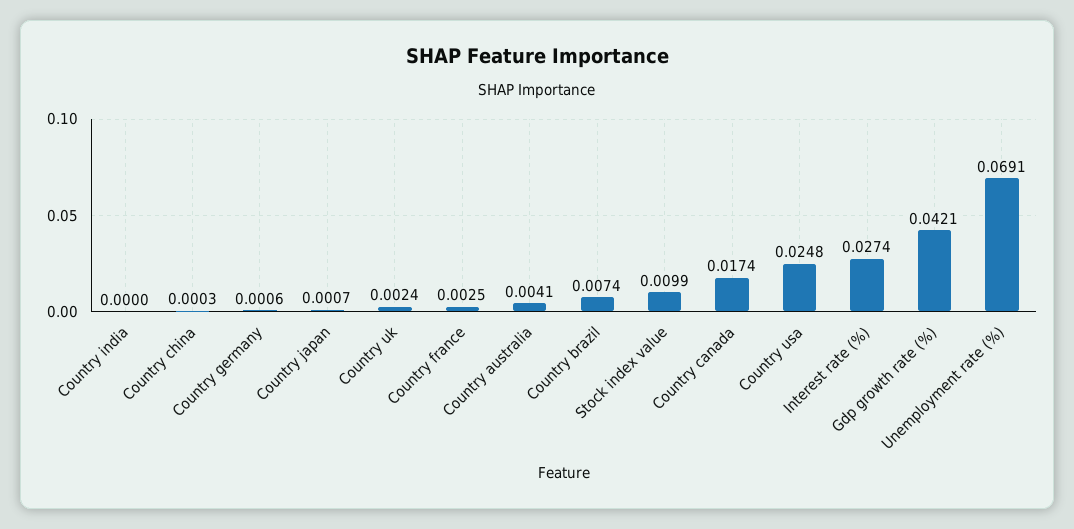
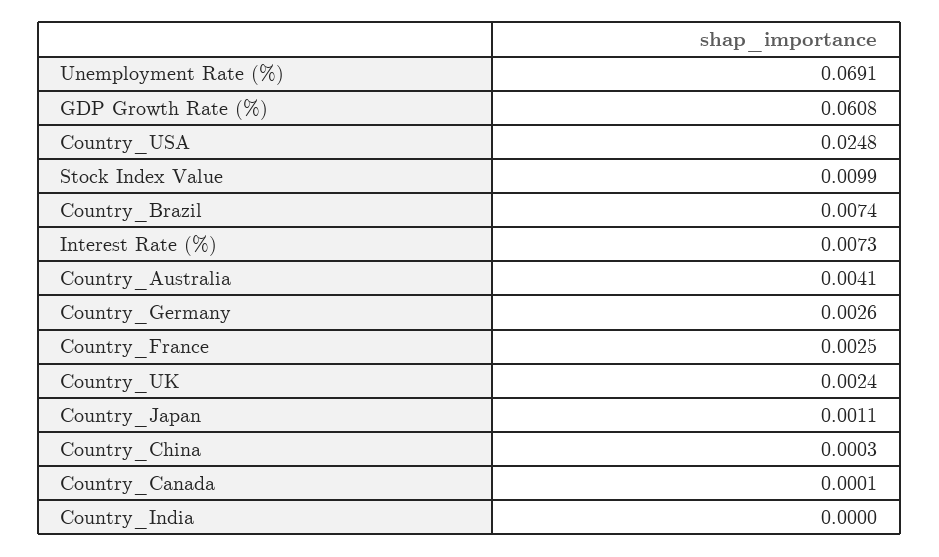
  {
    "Country india": 0,
    "Country china": 0.0003,
-   "Country germany": 0.0006,
+   "Country germany": 0.0026,
-   "Country japan": 0.0007,
+   "Country japan": 0.0011,
    "Country uk": 0.0024,
    "Country france": 0.0025,
    "Country australia": 0.0041,
    "Country brazil": 0.0074,
    "Stock index value": 0.0099,
-   "Country canada": 0.0174,
+   "Country canada": 0.0001,
    "Country usa": 0.0248,
-   "Interest rate (%)": 0.0274,
+   "Interest rate (%)": 0.0073,
-   "Gdp growth rate (%)": 0.0421,
+   "Gdp growth rate (%)": 0.0608,
    "Unemployment rate (%)": 0.0691
  }

